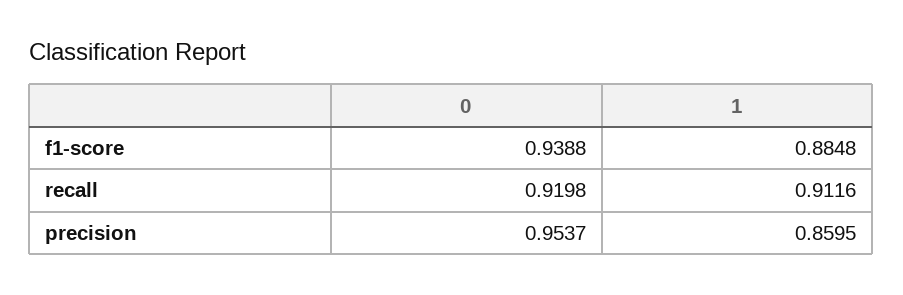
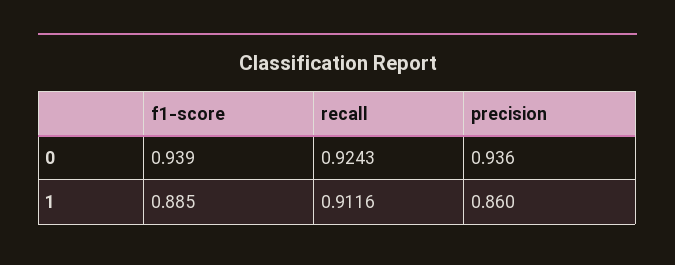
  {
    "0": {
      "f1-score": 0.9388,
-     "recall": 0.9198,
+     "recall": 0.9243,
-     "precision": 0.9537
+     "precision": 0.936
    },
    "1": {
      "f1-score": 0.8848,
      "recall": 0.9116,
      "precision": 0.8595
    }
  }

